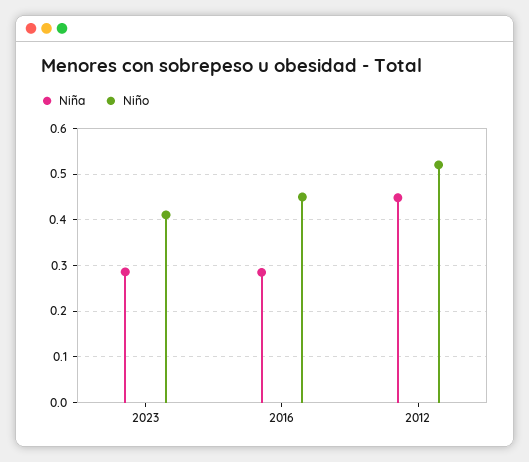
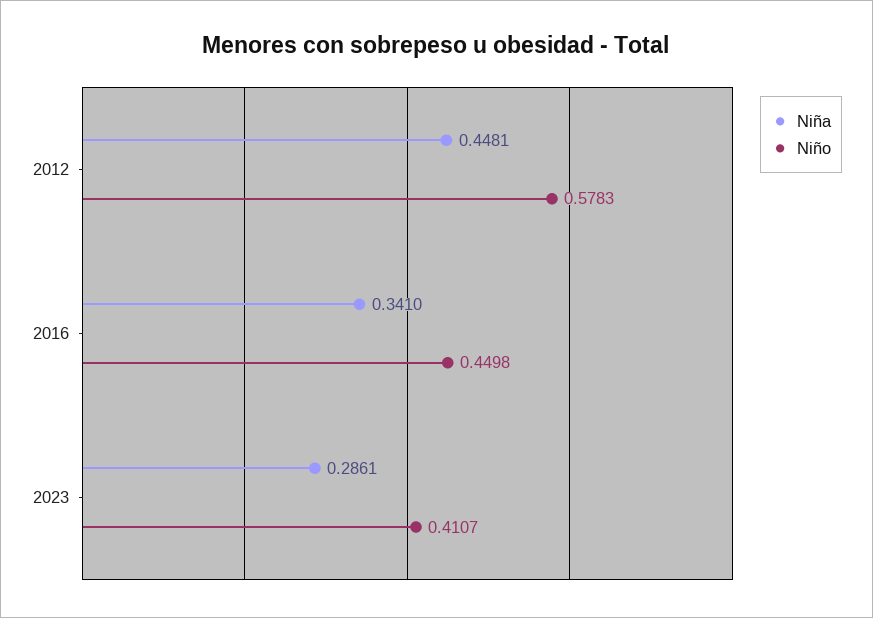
  {
    "Niña": {
      "2023": 0.2861,
-     "2016": 0.28,
+     "2016": 0.341,
      "2012": 0.4481
    },
    "Niño": {
      "2023": 0.4107,
      "2016": 0.4498,
-     "2012": 0.52
+     "2012": 0.5783
    }
  }

